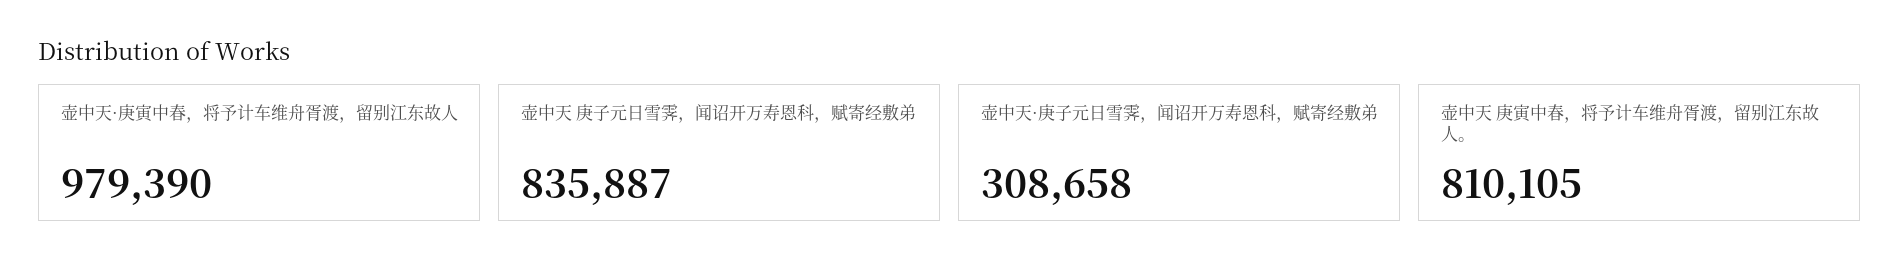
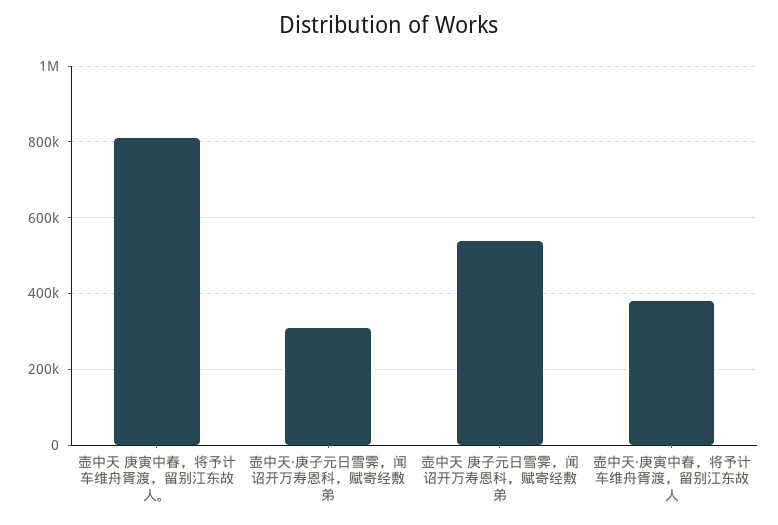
  {
-   "壶中天·庚寅中春，将予计车维舟胥渡，留别江东故人": 979390,
+   "壶中天·庚寅中春，将予计车维舟胥渡，留别江东故人": 380000,
-   "壶中天 庚子元日雪霁，闻诏开万寿恩科，赋寄经敷弟": 835887,
+   "壶中天 庚子元日雪霁，闻诏开万寿恩科，赋寄经敷弟": 540000,
    "壶中天·庚子元日雪霁，闻诏开万寿恩科，赋寄经敷弟": 308658,
    "壶中天 庚寅中春，将予计车维舟胥渡，留别江东故人。": 810105
  }

